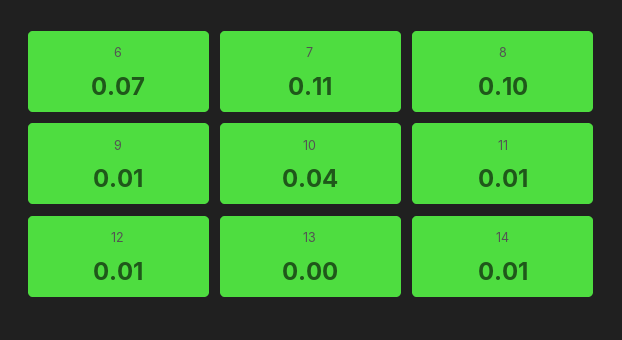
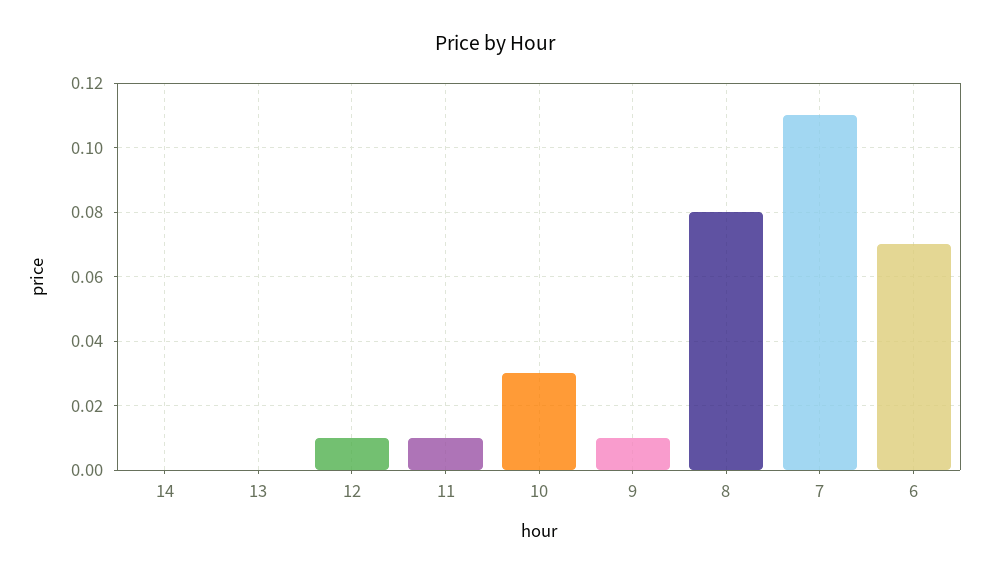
  {
    "6": 0.07,
    "7": 0.11,
-   "8": 0.1,
+   "8": 0.08,
    "9": 0.01,
-   "10": 0.04,
+   "10": 0.03,
    "11": 0.01,
    "12": 0.01,
    "13": 0,
-   "14": 0.01
+   "14": 0
  }

